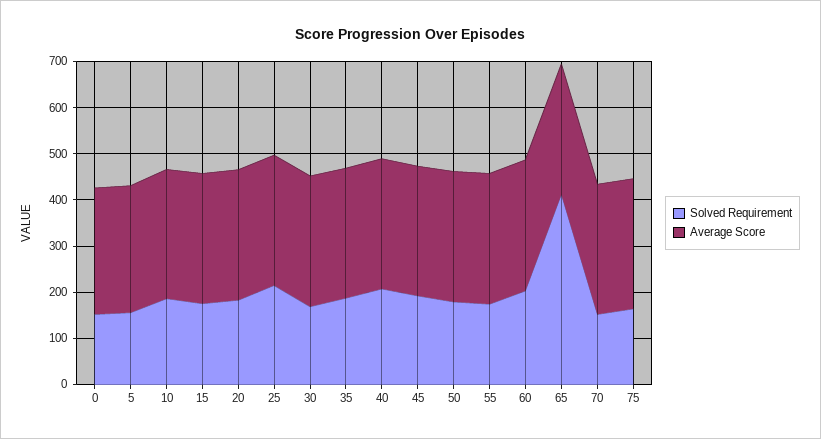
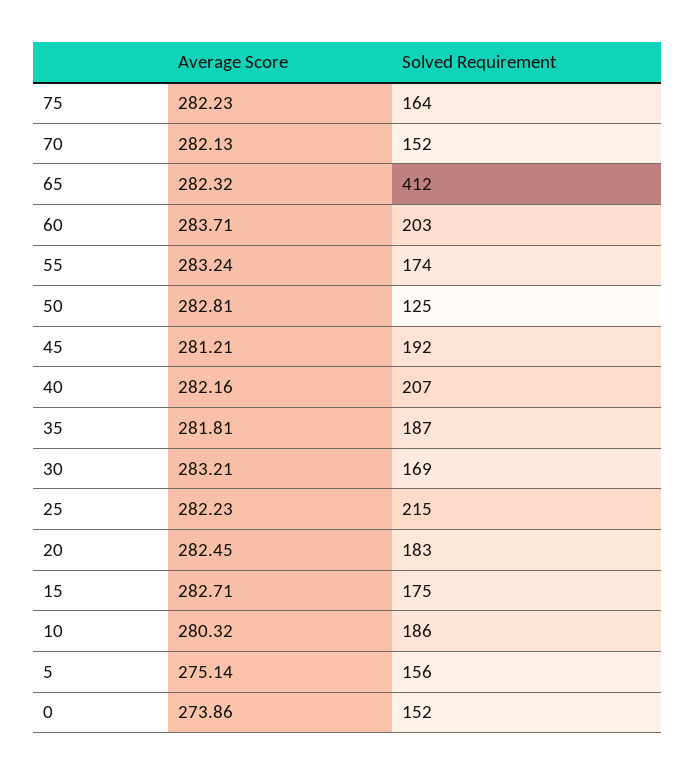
  {
    "Solved Requirement": {
      "0": 152,
      "5": 156,
      "10": 186,
      "15": 175,
      "20": 183,
      "25": 215,
      "30": 169,
      "35": 187,
      "40": 207,
      "45": 192,
-     "50": 180,
+     "50": 125,
      "55": 174,
      "60": 203,
      "65": 412,
      "70": 152,
      "75": 164
    },
    "Average Score": {
      "0": 273.86,
      "5": 275.14,
      "10": 280.32,
      "15": 282.71,
      "20": 282.45,
      "25": 282.23,
      "30": 283.21,
      "35": 281.81,
      "40": 282.16,
      "45": 281.21,
      "50": 282.81,
      "55": 283.24,
      "60": 283.71,
      "65": 282.32,
      "70": 282.13,
      "75": 282.23
    }
  }

